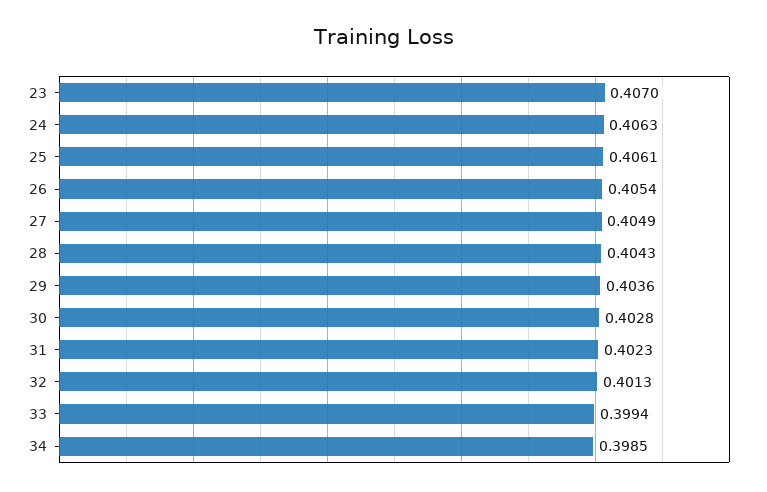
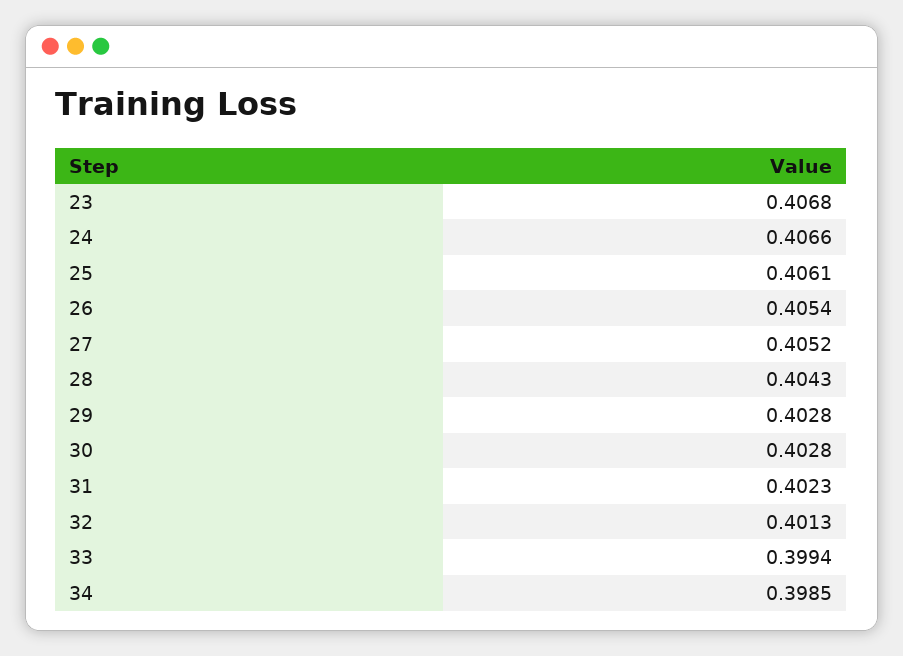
  {
-   "23": 0.407,
+   "23": 0.4068,
-   "24": 0.4063,
+   "24": 0.4066,
    "25": 0.4061,
    "26": 0.4054,
-   "27": 0.4049,
+   "27": 0.4052,
    "28": 0.4043,
-   "29": 0.4036,
+   "29": 0.4028,
    "30": 0.4028,
    "31": 0.4023,
    "32": 0.4013,
    "33": 0.3994,
    "34": 0.3985
  }

